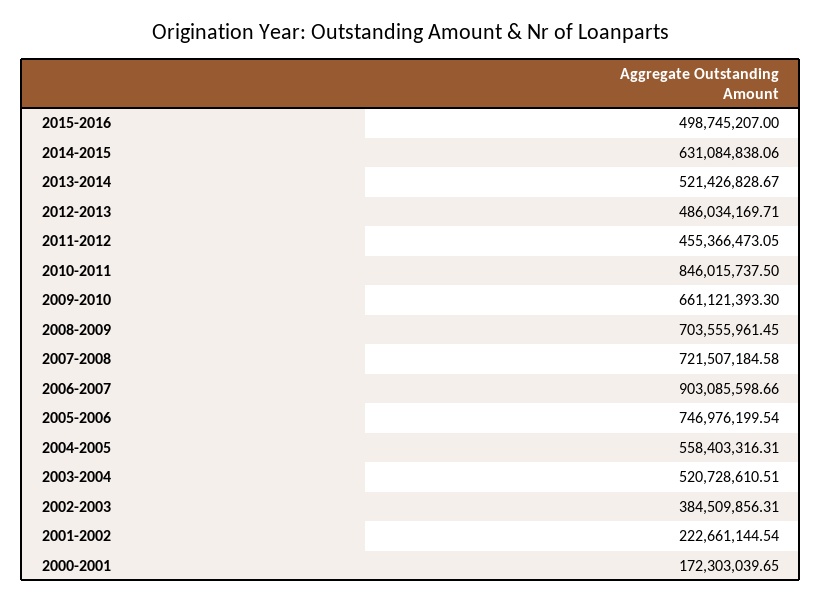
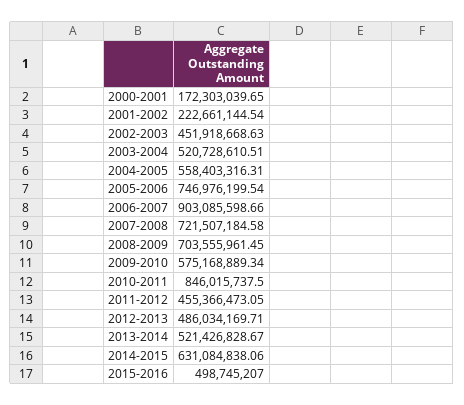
  {
    "2015-2016": 498745207,
    "2014-2015": 631084838.06,
    "2013-2014": 521426828.67,
    "2012-2013": 486034169.71,
    "2011-2012": 455366473.05,
    "2010-2011": 846015737.5,
-   "2009-2010": 661121393.3,
+   "2009-2010": 575168889.34,
    "2008-2009": 703555961.45,
    "2007-2008": 721507184.58,
    "2006-2007": 903085598.66,
    "2005-2006": 746976199.54,
    "2004-2005": 558403316.31,
    "2003-2004": 520728610.51,
-   "2002-2003": 384509856.31,
+   "2002-2003": 451918668.63,
    "2001-2002": 222661144.54,
    "2000-2001": 172303039.65
  }

